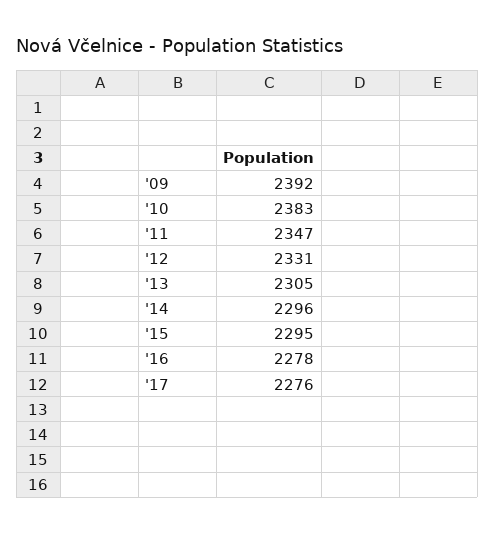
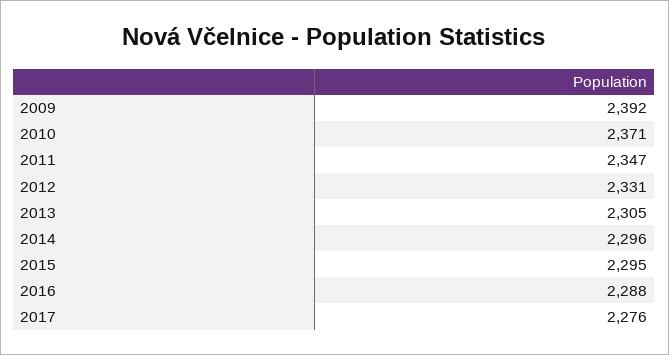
  {
    "'09": 2392,
-   "'10": 2383,
+   "'10": 2371,
    "'11": 2347,
    "'12": 2331,
    "'13": 2305,
    "'14": 2296,
    "'15": 2295,
-   "'16": 2278,
+   "'16": 2288,
    "'17": 2276
  }

